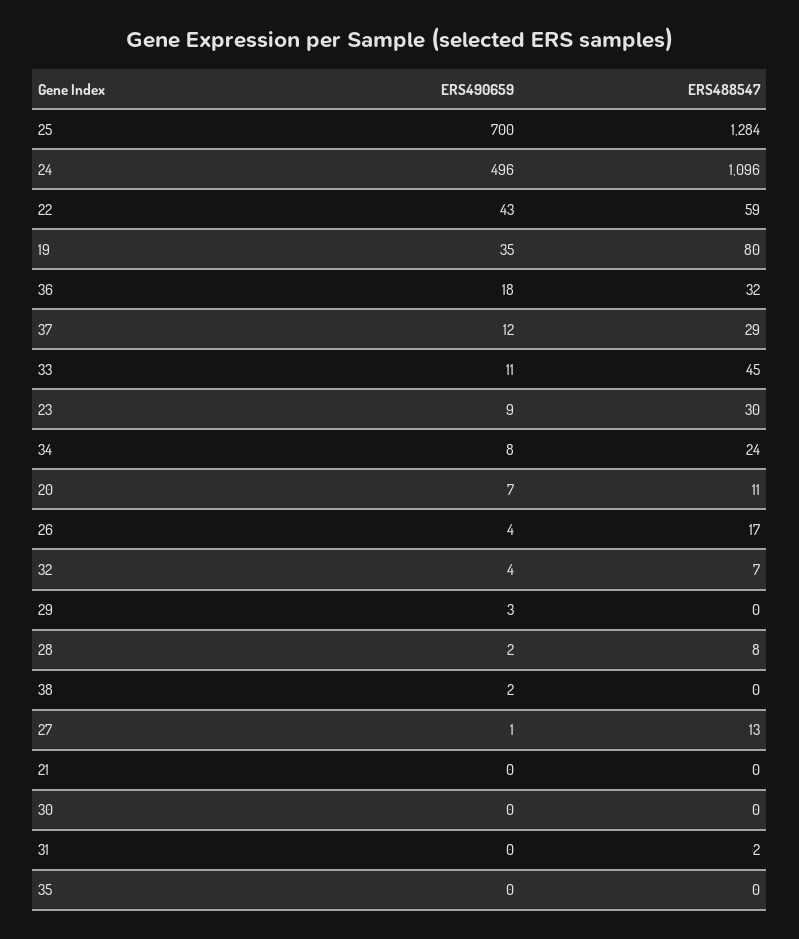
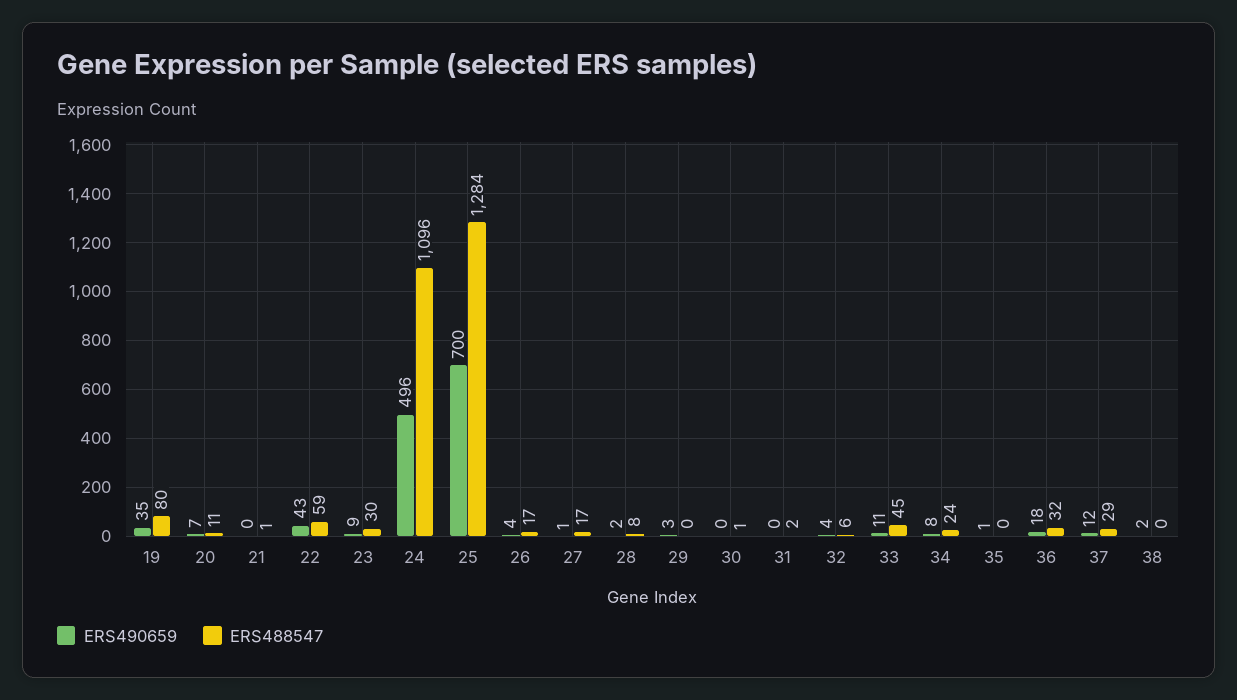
  {
    "ERS490659": {
      "25": 700,
      "24": 496,
      "22": 43,
      "19": 35,
      "36": 18,
      "37": 12,
      "33": 11,
      "23": 9,
      "34": 8,
      "20": 7,
      "26": 4,
      "32": 4,
      "29": 3,
      "28": 2,
      "38": 2,
      "27": 1,
      "21": 0,
      "30": 0,
      "31": 0,
-     "35": 0
+     "35": 1
    },
    "ERS488547": {
      "25": 1284,
      "24": 1096,
      "22": 59,
      "19": 80,
      "36": 32,
      "37": 29,
      "33": 45,
      "23": 30,
      "34": 24,
      "20": 11,
      "26": 17,
-     "32": 7,
+     "32": 6,
      "29": 0,
      "28": 8,
      "38": 0,
-     "27": 13,
+     "27": 17,
-     "21": 0,
+     "21": 1,
-     "30": 0,
+     "30": 1,
      "31": 2,
      "35": 0
    }
  }

